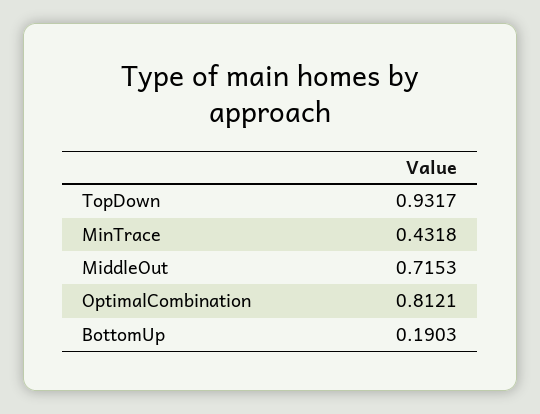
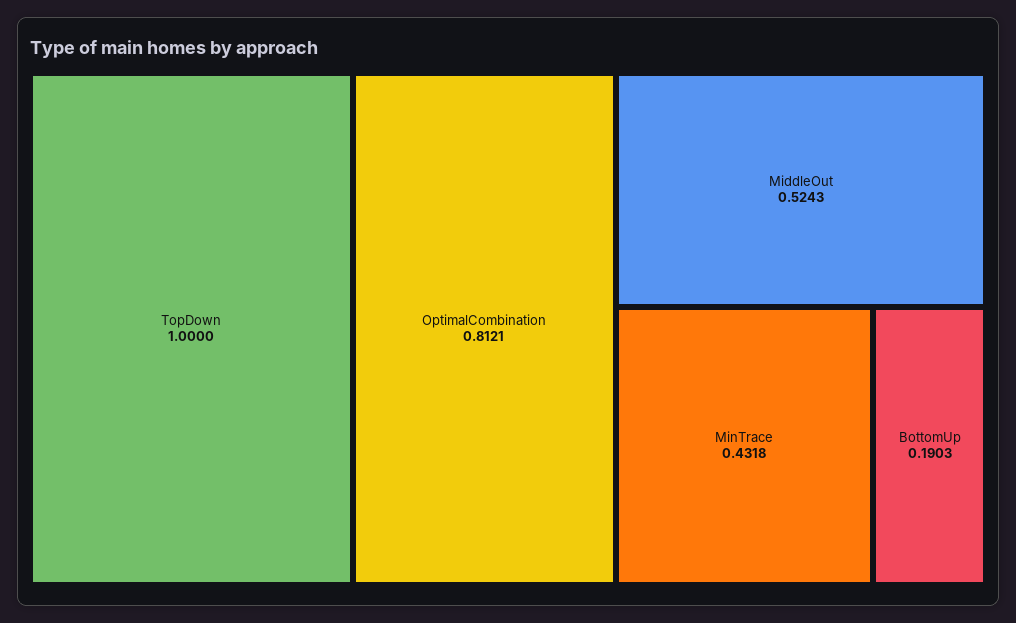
  {
-   "TopDown": 0.9317,
+   "TopDown": 1,
    "MinTrace": 0.4318,
-   "MiddleOut": 0.7153,
+   "MiddleOut": 0.5243,
    "OptimalCombination": 0.8121,
    "BottomUp": 0.1903
  }

